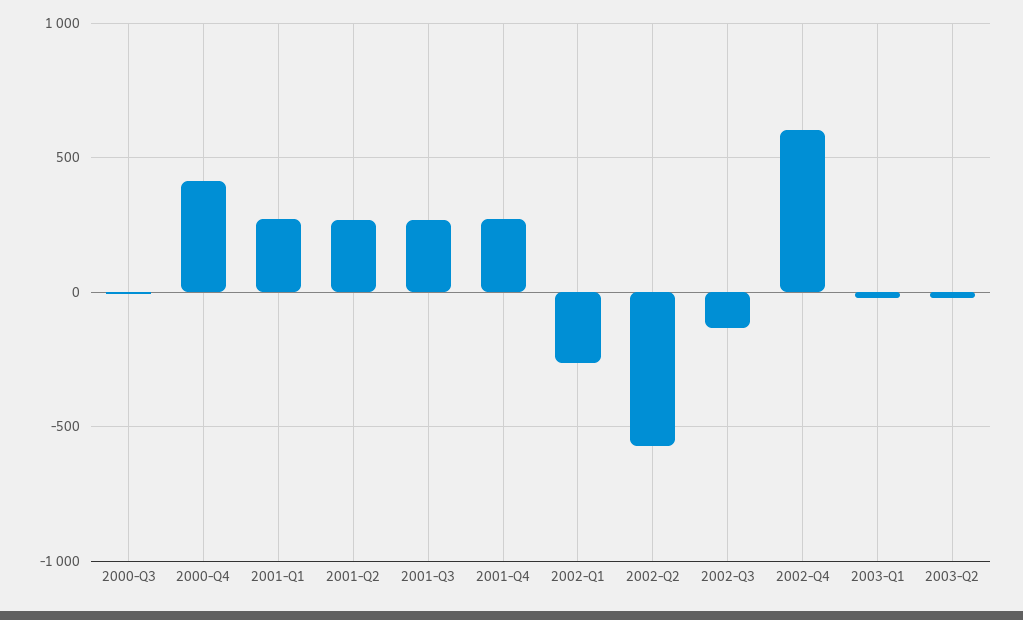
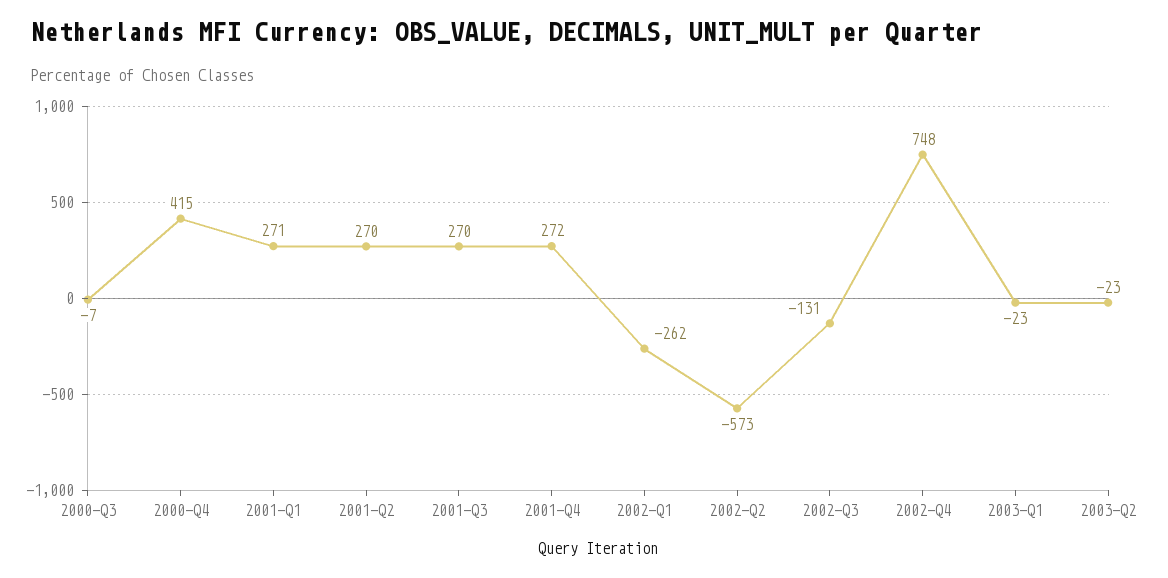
  {
    "2000-Q3": -7,
    "2000-Q4": 415,
    "2001-Q1": 271,
    "2001-Q2": 270,
    "2001-Q3": 270,
    "2001-Q4": 272,
    "2002-Q1": -262,
    "2002-Q2": -573,
    "2002-Q3": -131,
-   "2002-Q4": 600,
+   "2002-Q4": 748,
    "2003-Q1": -23,
    "2003-Q2": -23
  }

